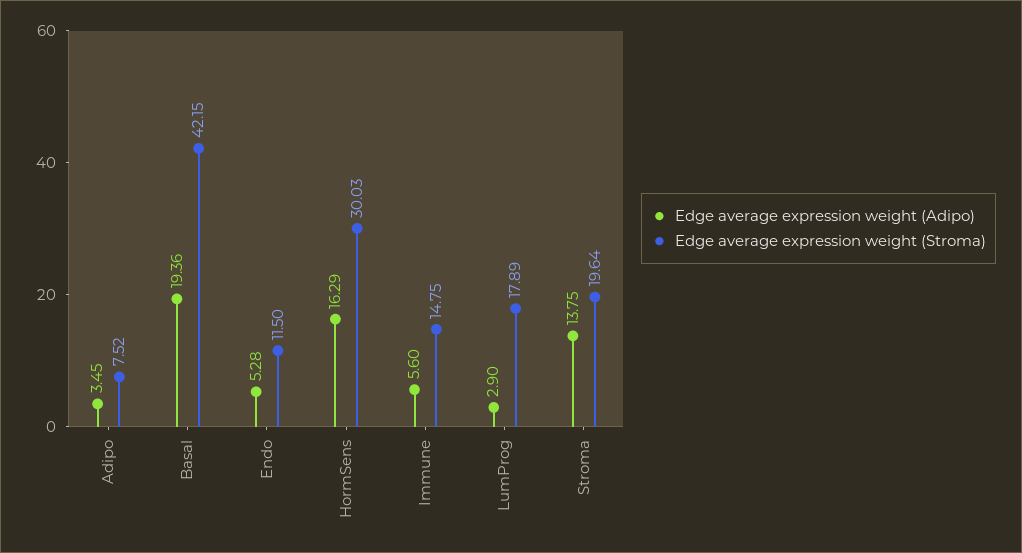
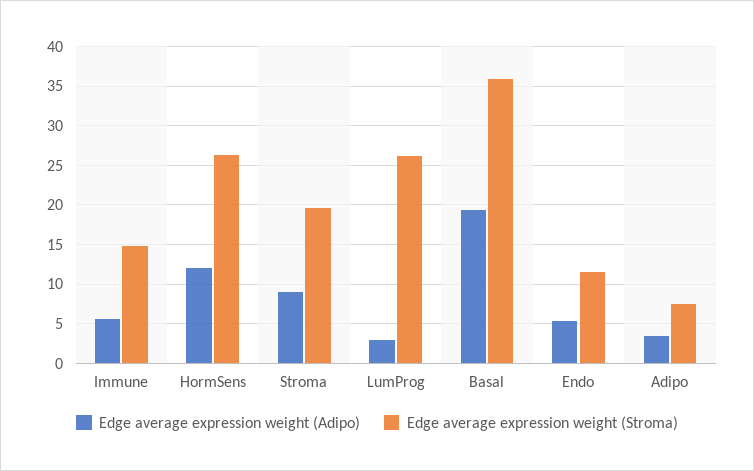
  {
    "Edge average expression weight (Adipo)": {
      "Adipo": 3.45,
      "Basal": 19.36,
      "Endo": 5.28,
-     "HormSens": 16.29,
+     "HormSens": 12,
      "Immune": 5.6,
      "LumProg": 2.9,
-     "Stroma": 13.75
+     "Stroma": 9
    },
    "Edge average expression weight (Stroma)": {
      "Adipo": 7.52,
-     "Basal": 42.15,
+     "Basal": 36,
      "Endo": 11.5,
-     "HormSens": 30.03,
+     "HormSens": 26,
      "Immune": 14.75,
-     "LumProg": 17.89,
+     "LumProg": 26,
      "Stroma": 19.64
    }
  }

